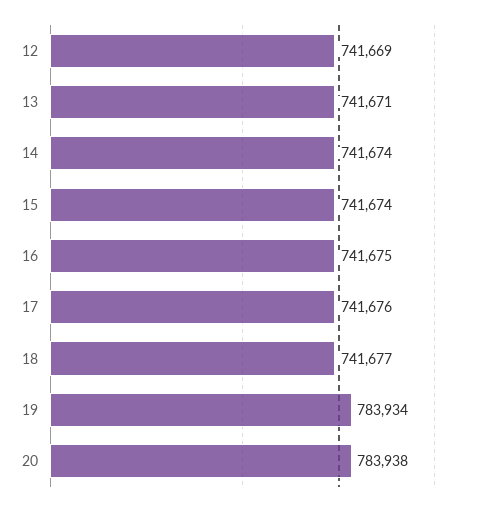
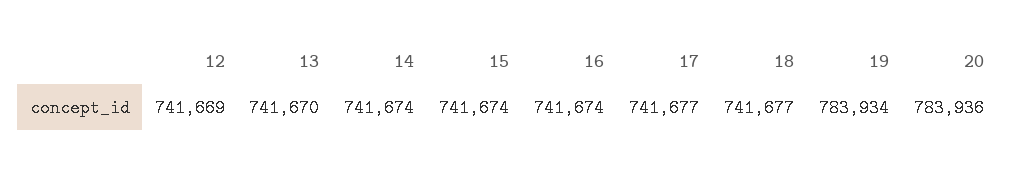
  {
    "12": 741669,
-   "13": 741671,
+   "13": 741670,
    "14": 741674,
    "15": 741674,
-   "16": 741675,
+   "16": 741674,
-   "17": 741676,
+   "17": 741677,
    "18": 741677,
    "19": 783934,
-   "20": 783938
+   "20": 783936
  }

